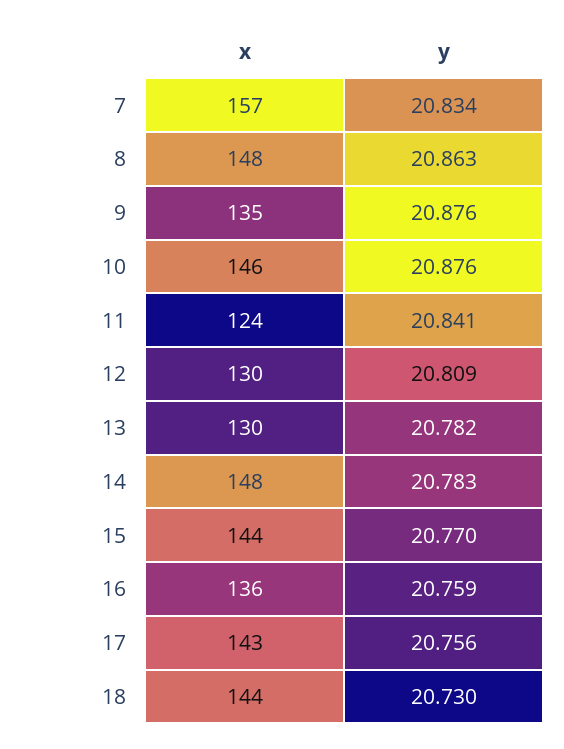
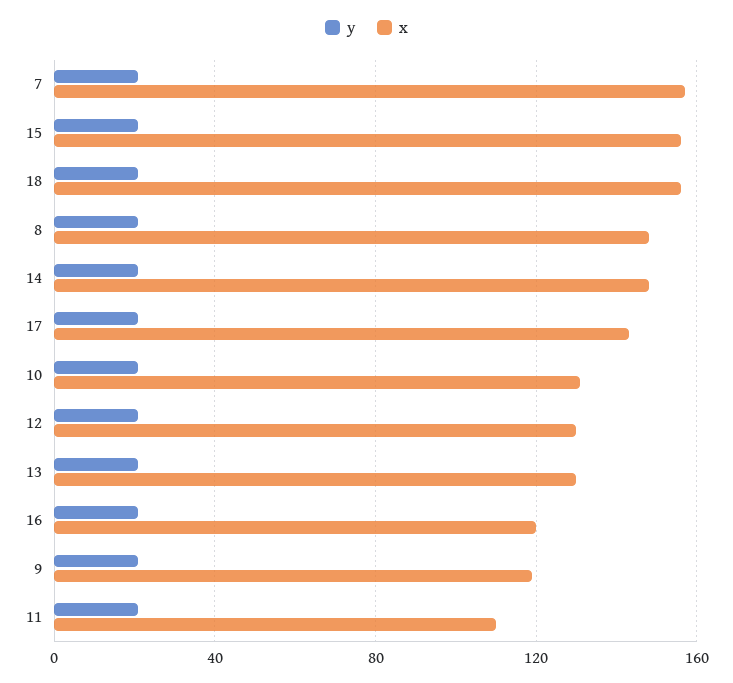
  {
    "x": {
      "7": 157,
      "8": 148,
-     "9": 135,
+     "9": 120,
-     "10": 146,
+     "10": 130,
-     "11": 124,
+     "11": 110,
      "12": 130,
      "13": 130,
      "14": 148,
-     "15": 144,
+     "15": 155,
-     "16": 136,
+     "16": 120,
      "17": 143,
-     "18": 144
+     "18": 155
    },
    "y": {
      "7": 20.834,
      "8": 20.863,
      "9": 20.876,
      "10": 20.876,
      "11": 20.841,
      "12": 20.809,
      "13": 20.782,
      "14": 20.783,
      "15": 20.77,
      "16": 20.759,
      "17": 20.756,
      "18": 20.73
    }
  }

